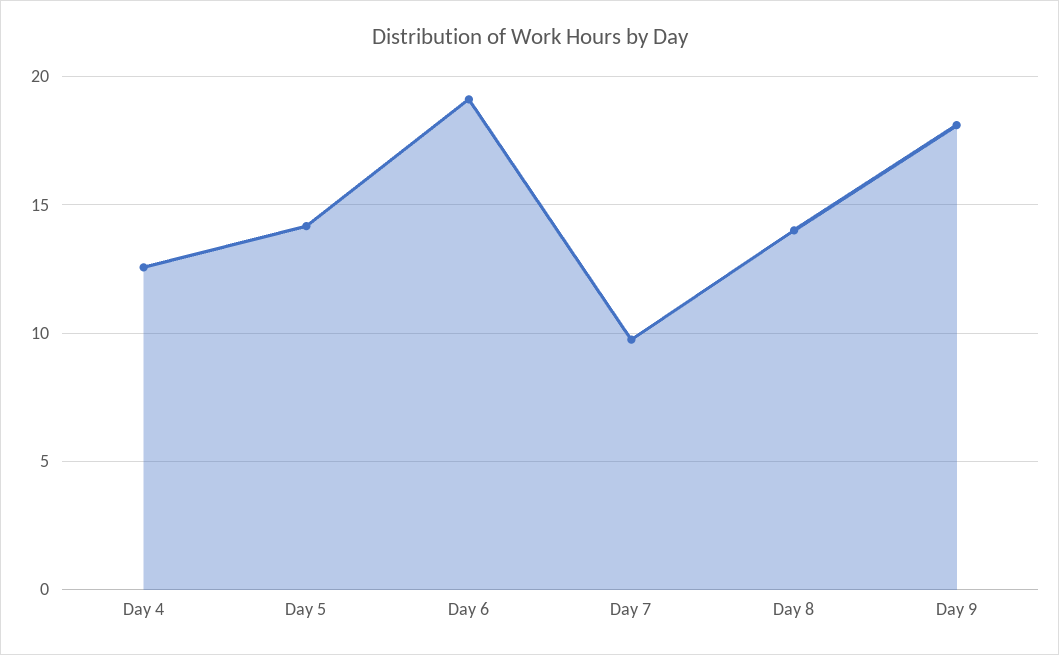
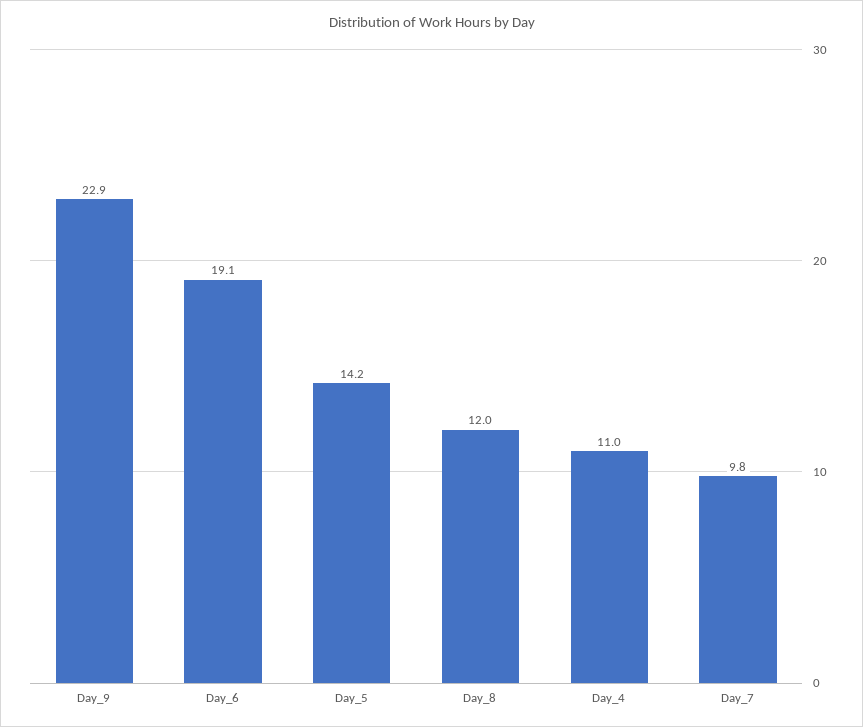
  {
-   "Day 4": 12.5,
+   "Day 4": 11,
    "Day 5": 14.2,
    "Day 6": 19.1,
    "Day 7": 9.8,
-   "Day 8": 14,
+   "Day 8": 12,
-   "Day 9": 18
+   "Day 9": 22.9
  }

